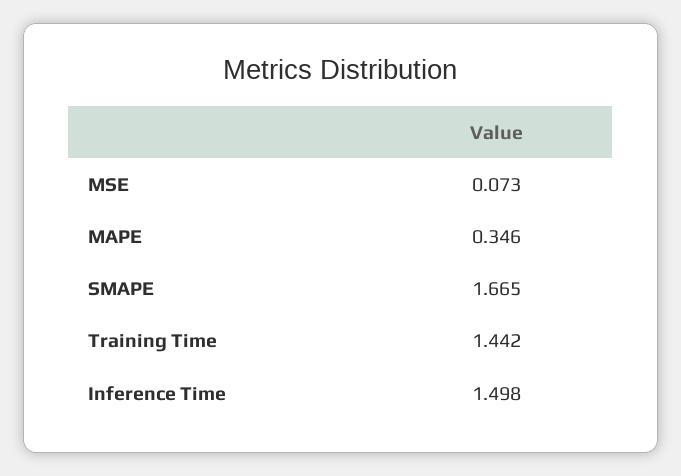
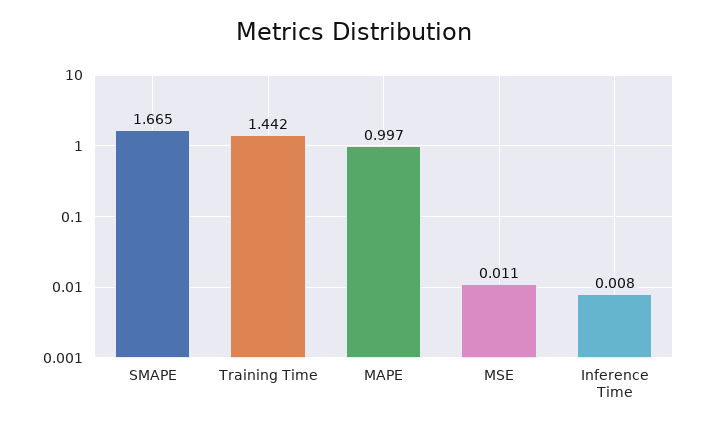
  {
-   "MSE": 0.073,
+   "MSE": 0.011,
-   "MAPE": 0.346,
+   "MAPE": 0.997,
    "SMAPE": 1.665,
    "Training Time": 1.442,
-   "Inference Time": 1.498
+   "Inference Time": 0.008
  }

